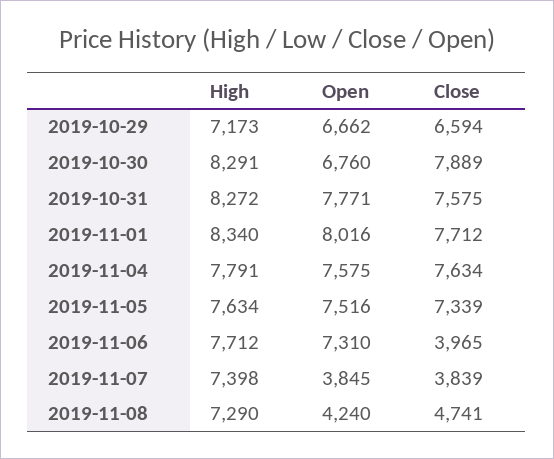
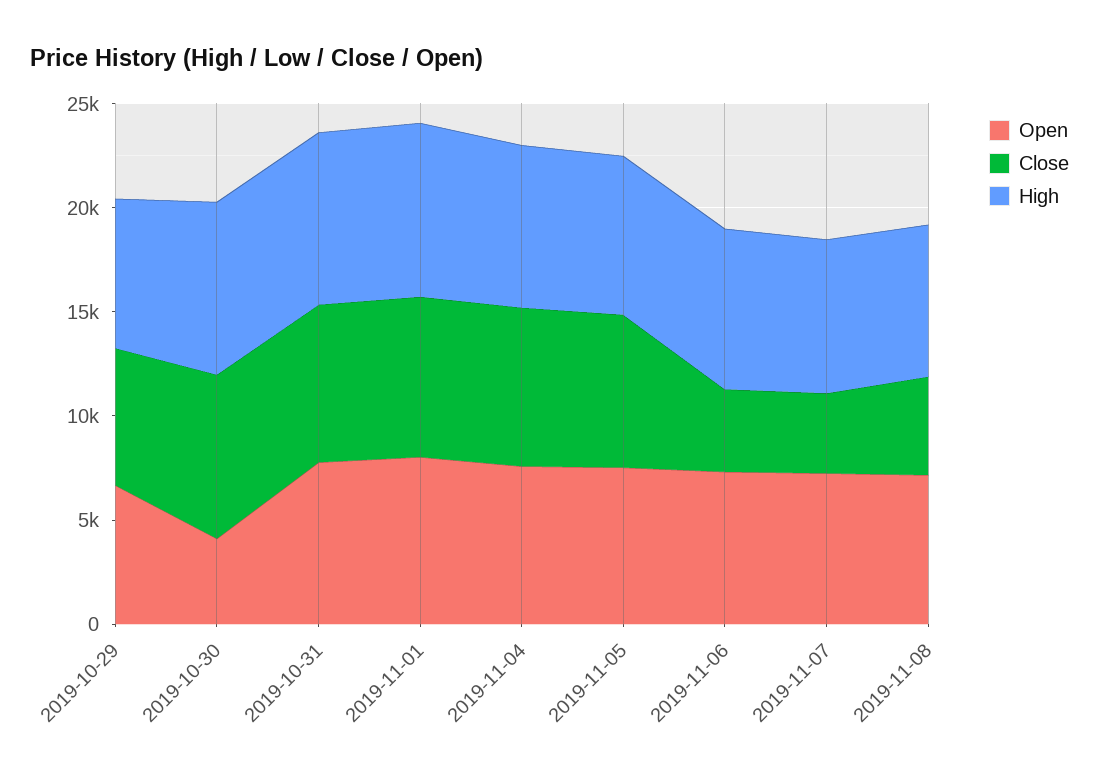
  {
    "High": {
      "2019-10-29": 7173,
      "2019-10-30": 8291,
      "2019-10-31": 8272,
      "2019-11-01": 8340,
      "2019-11-04": 7791,
      "2019-11-05": 7634,
      "2019-11-06": 7712,
      "2019-11-07": 7398,
      "2019-11-08": 7290
    },
    "Open": {
      "2019-10-29": 6662,
-     "2019-10-30": 6760,
+     "2019-10-30": 4000,
      "2019-10-31": 7771,
      "2019-11-01": 8016,
      "2019-11-04": 7575,
      "2019-11-05": 7516,
      "2019-11-06": 7310,
-     "2019-11-07": 3845,
+     "2019-11-07": 7000,
-     "2019-11-08": 4240
+     "2019-11-08": 7000
    },
    "Close": {
      "2019-10-29": 6594,
      "2019-10-30": 7889,
      "2019-10-31": 7575,
      "2019-11-01": 7712,
      "2019-11-04": 7634,
      "2019-11-05": 7339,
      "2019-11-06": 3965,
      "2019-11-07": 3839,
      "2019-11-08": 4741
    }
  }

